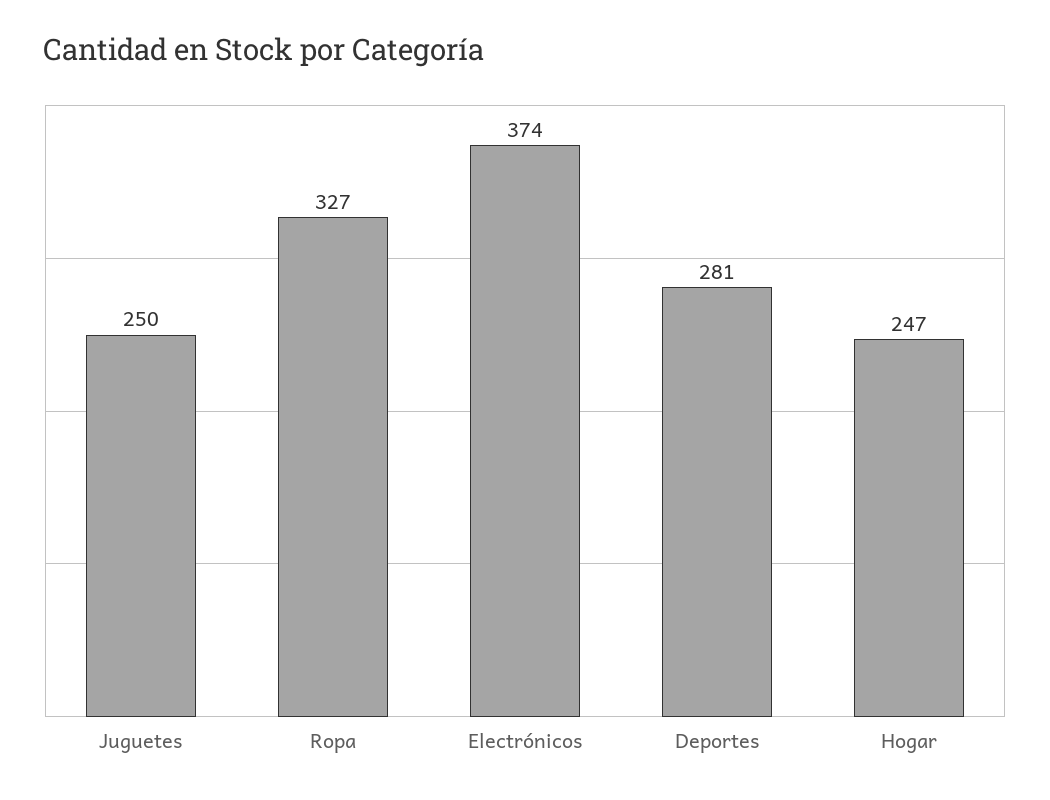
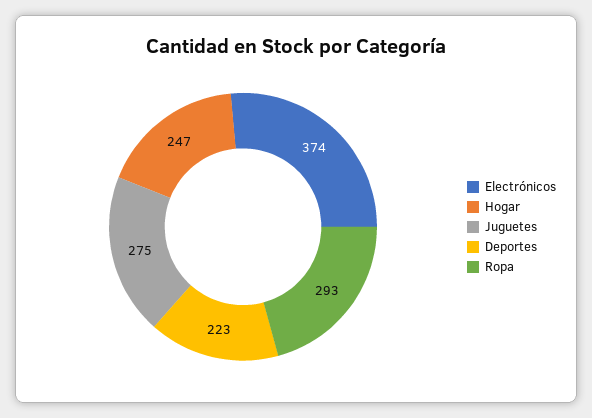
  {
-   "Juguetes": 250,
+   "Juguetes": 275,
-   "Ropa": 327,
+   "Ropa": 293,
    "Electrónicos": 374,
-   "Deportes": 281,
+   "Deportes": 223,
    "Hogar": 247
  }

